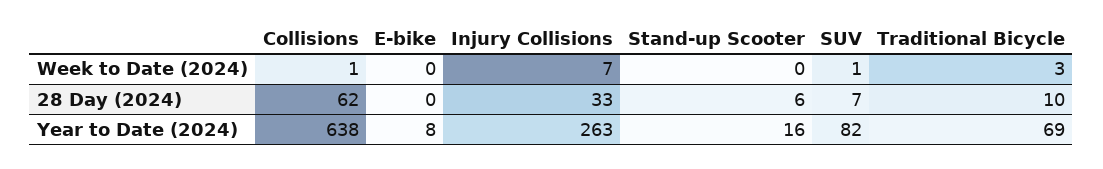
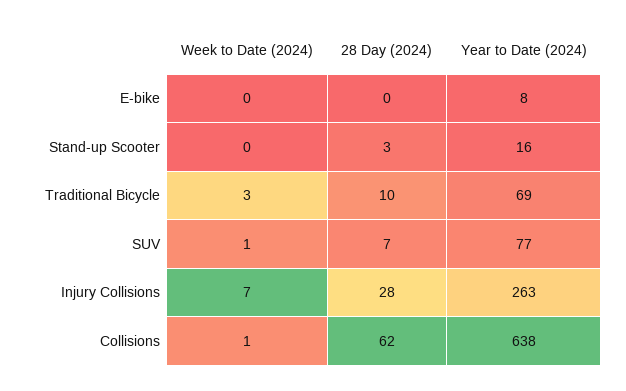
  {
    "Collisions": {
      "Week to Date (2024)": 1,
      "28 Day (2024)": 62,
      "Year to Date (2024)": 638
    },
    "E-bike": {
      "Week to Date (2024)": 0,
      "28 Day (2024)": 0,
      "Year to Date (2024)": 8
    },
    "Injury Collisions": {
      "Week to Date (2024)": 7,
-     "28 Day (2024)": 33,
+     "28 Day (2024)": 28,
      "Year to Date (2024)": 263
    },
    "Stand-up Scooter": {
      "Week to Date (2024)": 0,
-     "28 Day (2024)": 6,
+     "28 Day (2024)": 3,
      "Year to Date (2024)": 16
    },
    "SUV": {
      "Week to Date (2024)": 1,
      "28 Day (2024)": 7,
-     "Year to Date (2024)": 82
+     "Year to Date (2024)": 77
    },
    "Traditional Bicycle": {
      "Week to Date (2024)": 3,
      "28 Day (2024)": 10,
      "Year to Date (2024)": 69
    }
  }

